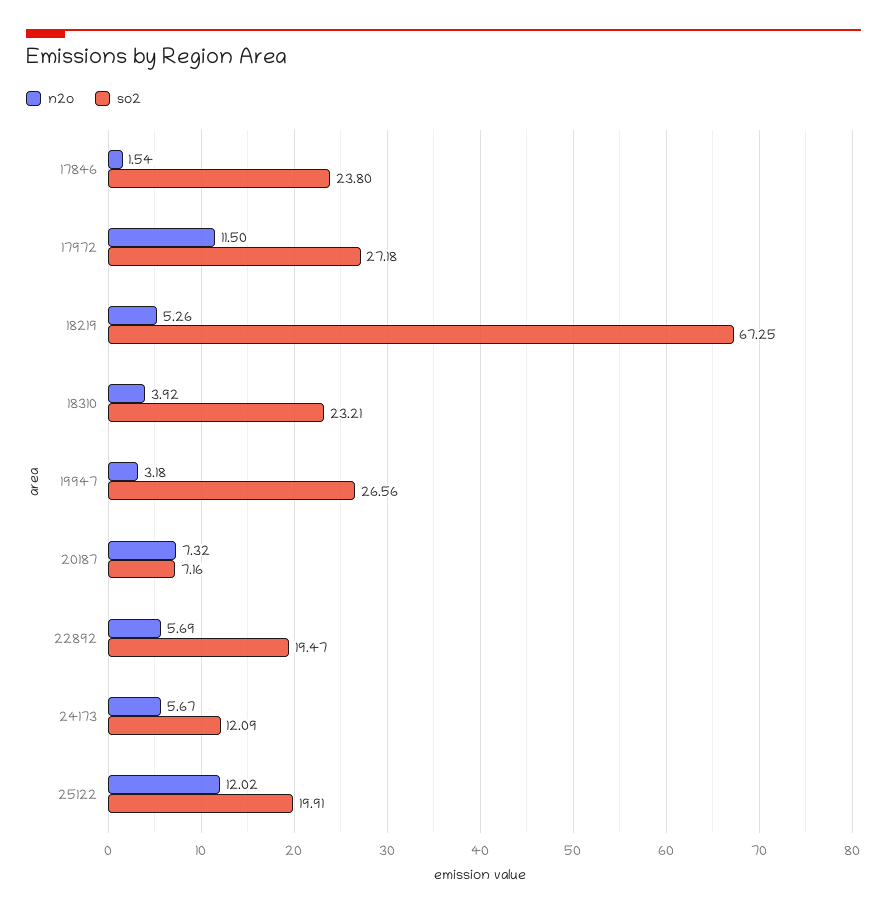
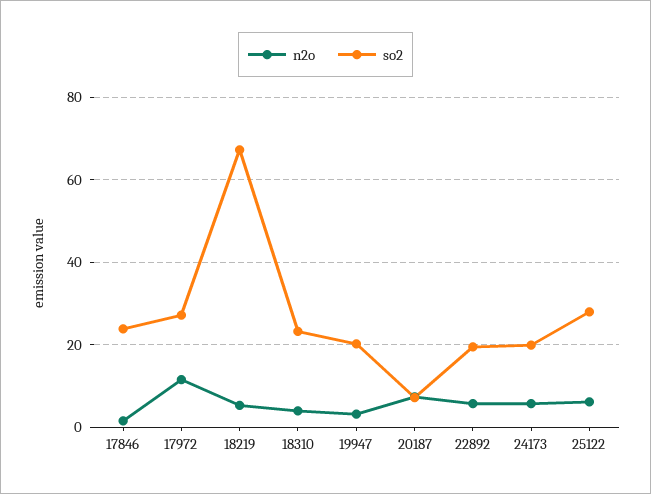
  {
    "n2o": {
      "17846": 1.54,
      "17972": 11.5,
      "18219": 5.26,
      "18310": 3.92,
      "19947": 3.18,
      "20187": 7.32,
      "22892": 5.69,
      "24173": 5.67,
-     "25122": 12.02
+     "25122": 6
    },
    "so2": {
      "17846": 23.8,
      "17972": 27.18,
      "18219": 67.25,
      "18310": 23.21,
-     "19947": 26.56,
+     "19947": 20,
      "20187": 7.16,
      "22892": 19.47,
-     "24173": 12.09,
+     "24173": 20,
-     "25122": 19.91
+     "25122": 28
    }
  }

